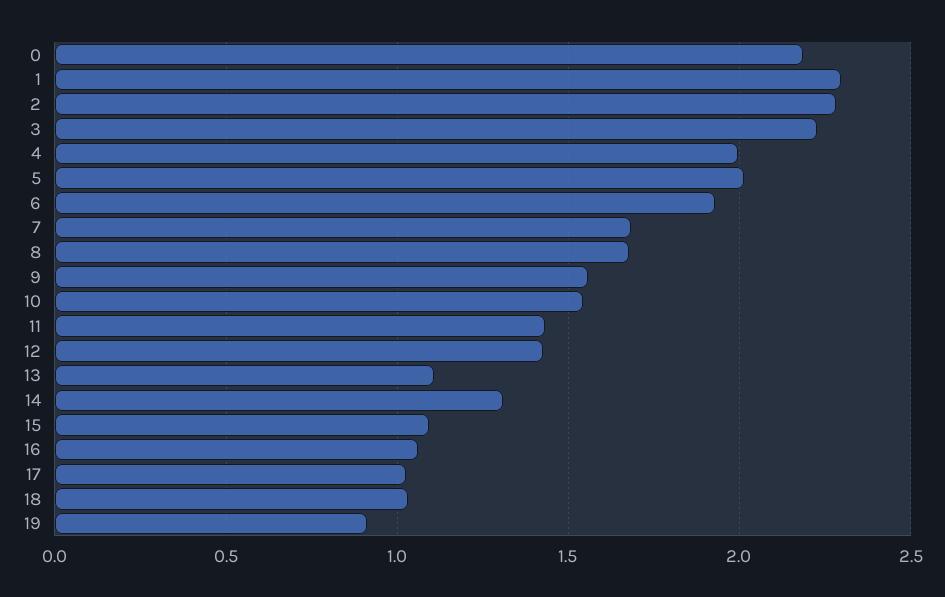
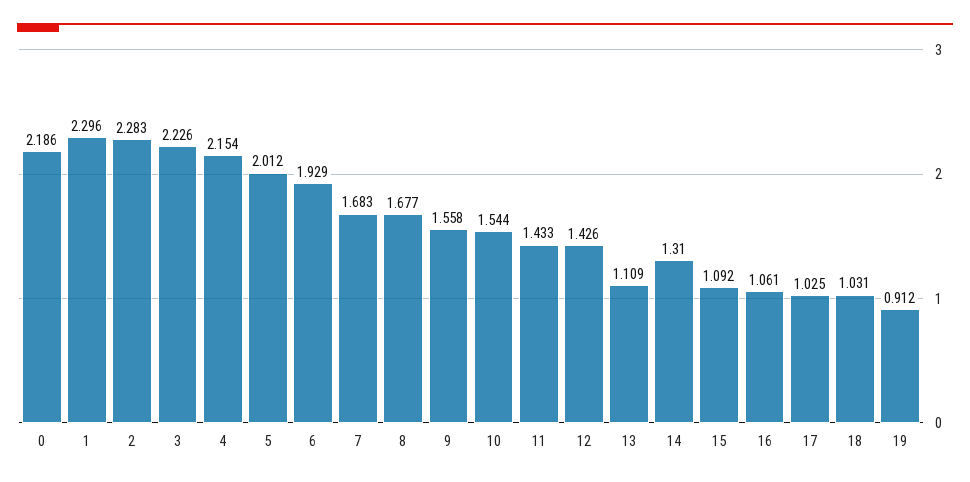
  {
    "0": 2.186,
    "1": 2.296,
    "2": 2.283,
    "3": 2.226,
-   "4": 2,
+   "4": 2.154,
    "5": 2.012,
    "6": 1.929,
    "7": 1.683,
    "8": 1.677,
    "9": 1.558,
    "10": 1.544,
    "11": 1.433,
    "12": 1.426,
    "13": 1.109,
    "14": 1.31,
    "15": 1.092,
    "16": 1.061,
    "17": 1.025,
    "18": 1.031,
    "19": 0.912
  }

